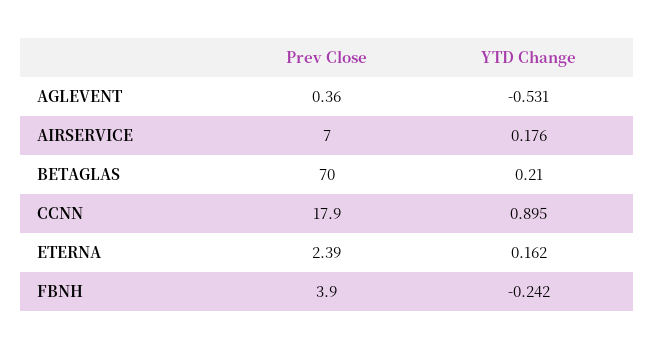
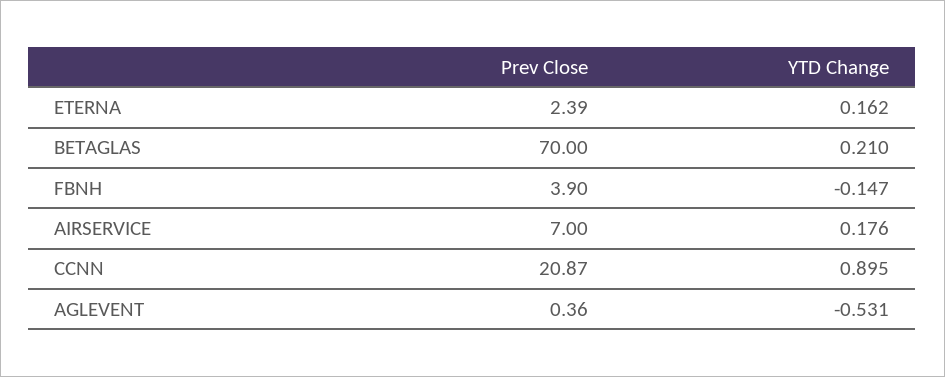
  {
    "Prev Close": {
      "AGLEVENT": 0.36,
      "AIRSERVICE": 7,
      "BETAGLAS": 70,
-     "CCNN": 17.9,
+     "CCNN": 20.87,
      "ETERNA": 2.39,
      "FBNH": 3.9
    },
    "YTD Change": {
      "AGLEVENT": -0.531,
      "AIRSERVICE": 0.176,
      "BETAGLAS": 0.21,
      "CCNN": 0.895,
      "ETERNA": 0.162,
-     "FBNH": -0.242
+     "FBNH": -0.147
    }
  }

